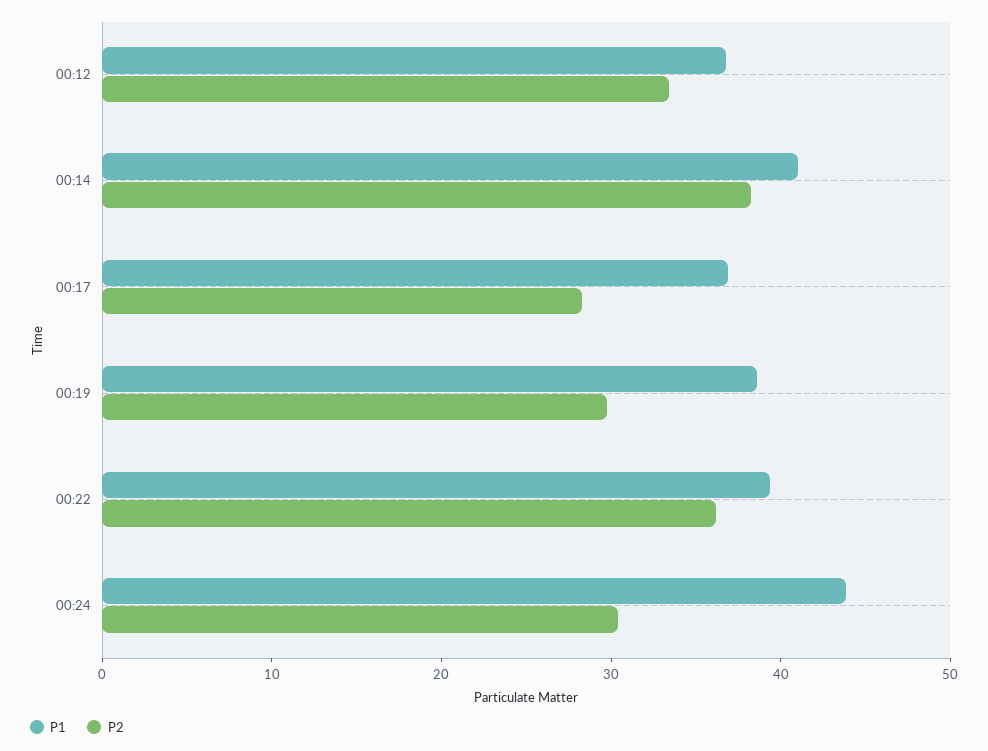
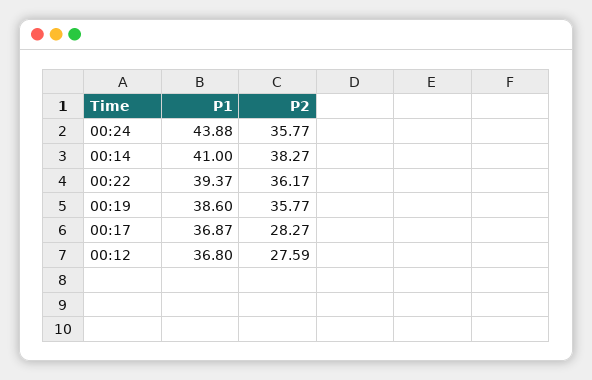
  {
    "P1": {
      "00:12": 36.8,
      "00:14": 41,
      "00:17": 36.87,
      "00:19": 38.6,
      "00:22": 39.37,
      "00:24": 43.88
    },
    "P2": {
-     "00:12": 34,
+     "00:12": 27.59,
      "00:14": 38.27,
      "00:17": 28.27,
-     "00:19": 30,
+     "00:19": 35.77,
      "00:22": 36.17,
-     "00:24": 30
+     "00:24": 35.77
    }
  }

